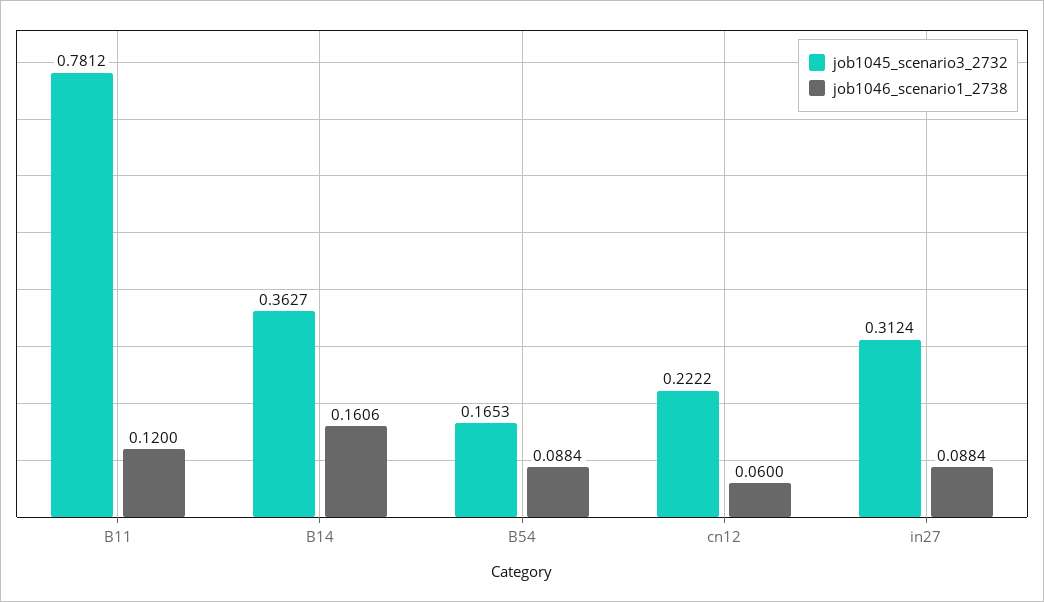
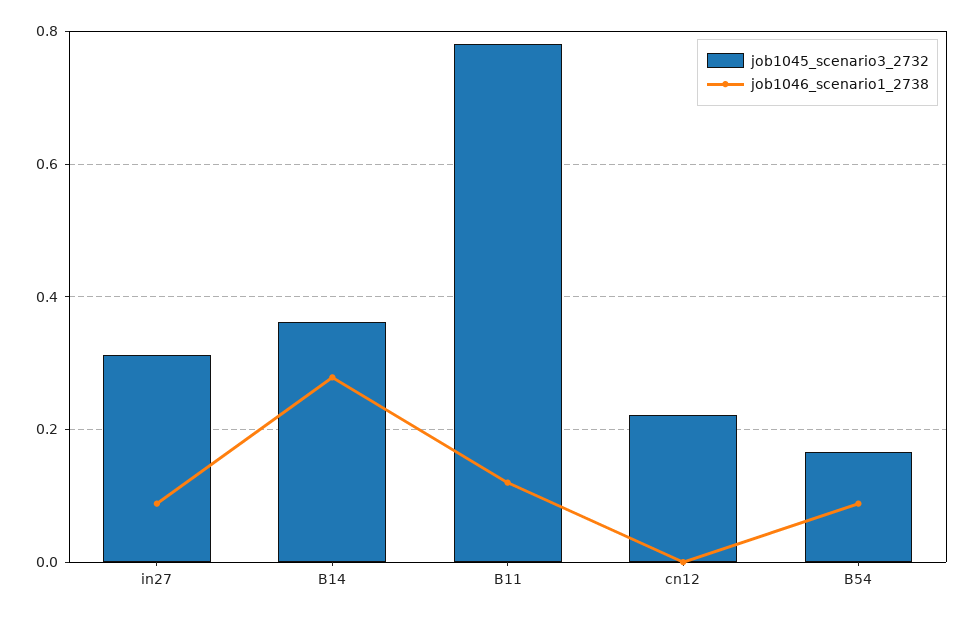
  {
    "job1045_scenario3_2732": {
      "B11": 0.7812,
      "B14": 0.3627,
      "B54": 0.1653,
      "cn12": 0.2222,
      "in27": 0.3124
    },
    "job1046_scenario1_2738": {
      "B11": 0.12,
-     "B14": 0.1606,
+     "B14": 0.28,
      "B54": 0.0884,
-     "cn12": 0.06,
+     "cn12": 0,
      "in27": 0.0884
    }
  }

